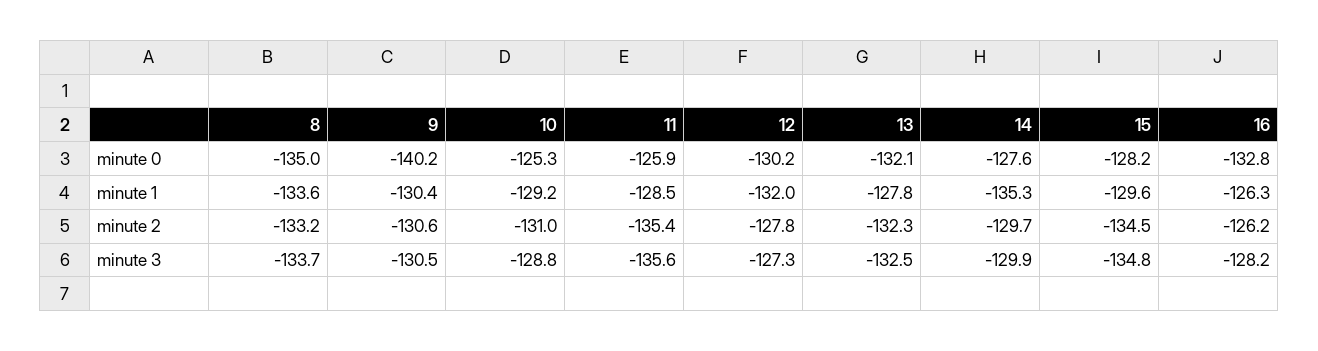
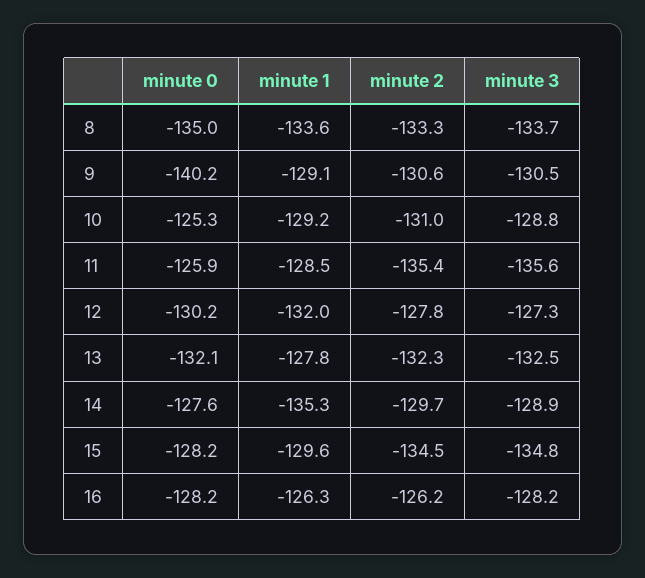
  {
    "8": {
      "minute 0": -135,
      "minute 1": -133.6,
-     "minute 2": -133.2,
+     "minute 2": -133.3,
      "minute 3": -133.7
    },
    "9": {
      "minute 0": -140.2,
-     "minute 1": -130.4,
+     "minute 1": -129.1,
      "minute 2": -130.6,
      "minute 3": -130.5
    },
    "10": {
      "minute 0": -125.3,
      "minute 1": -129.2,
      "minute 2": -131,
      "minute 3": -128.8
    },
    "11": {
      "minute 0": -125.9,
      "minute 1": -128.5,
      "minute 2": -135.4,
      "minute 3": -135.6
    },
    "12": {
      "minute 0": -130.2,
      "minute 1": -132,
      "minute 2": -127.8,
      "minute 3": -127.3
    },
    "13": {
      "minute 0": -132.1,
      "minute 1": -127.8,
      "minute 2": -132.3,
      "minute 3": -132.5
    },
    "14": {
      "minute 0": -127.6,
      "minute 1": -135.3,
      "minute 2": -129.7,
-     "minute 3": -129.9
+     "minute 3": -128.9
    },
    "15": {
      "minute 0": -128.2,
      "minute 1": -129.6,
      "minute 2": -134.5,
      "minute 3": -134.8
    },
    "16": {
-     "minute 0": -132.8,
+     "minute 0": -128.2,
      "minute 1": -126.3,
      "minute 2": -126.2,
      "minute 3": -128.2
    }
  }

